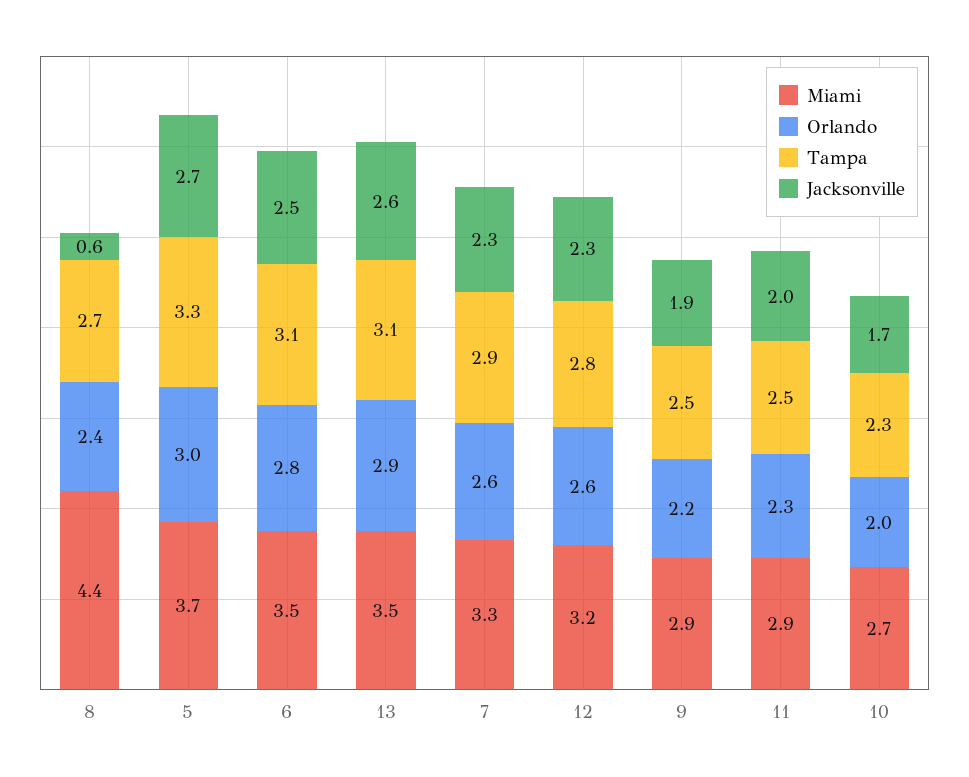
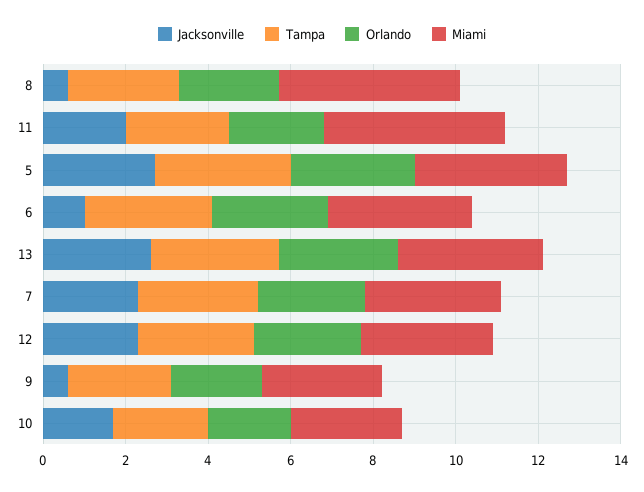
  {
    "Miami": {
      "8": 4.4,
      "5": 3.7,
      "6": 3.5,
      "13": 3.5,
      "7": 3.3,
      "12": 3.2,
      "9": 2.9,
-     "11": 2.9,
+     "11": 4.5,
      "10": 2.7
    },
    "Orlando": {
      "8": 2.4,
      "5": 3,
      "6": 2.8,
      "13": 2.9,
      "7": 2.6,
      "12": 2.6,
      "9": 2.2,
      "11": 2.3,
      "10": 2
    },
    "Tampa": {
      "8": 2.7,
      "5": 3.3,
      "6": 3.1,
      "13": 3.1,
      "7": 2.9,
      "12": 2.8,
      "9": 2.5,
      "11": 2.5,
      "10": 2.3
    },
    "Jacksonville": {
      "8": 0.6,
      "5": 2.7,
-     "6": 2.5,
+     "6": 1,
      "13": 2.6,
      "7": 2.3,
      "12": 2.3,
-     "9": 1.9,
+     "9": 0.5,
      "11": 2,
      "10": 1.7
    }
  }

